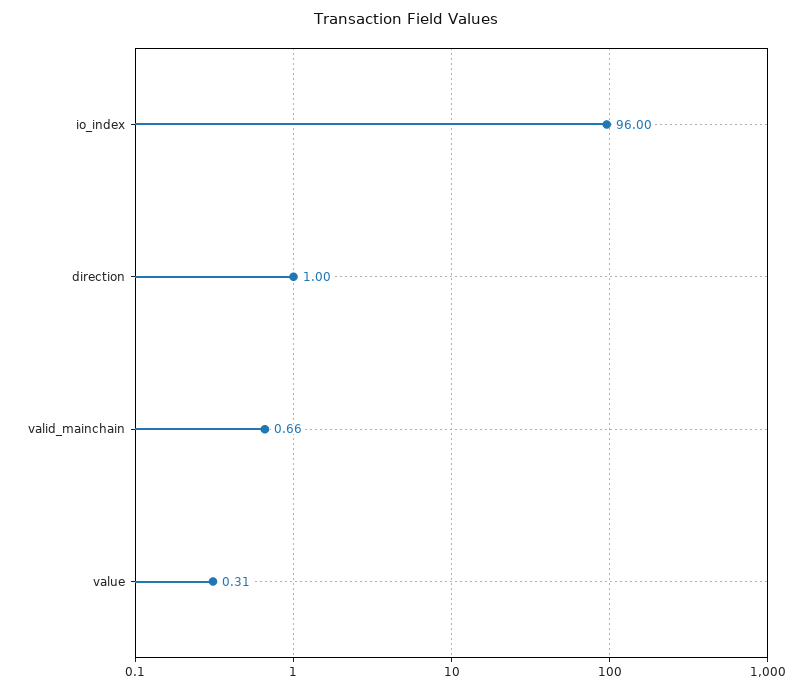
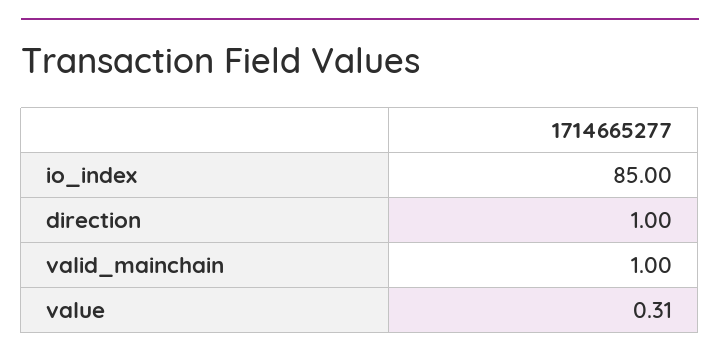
  {
-   "io_index": 96,
+   "io_index": 85,
    "direction": 1,
-   "valid_mainchain": 0.66,
+   "valid_mainchain": 1,
    "value": 0.31
  }

